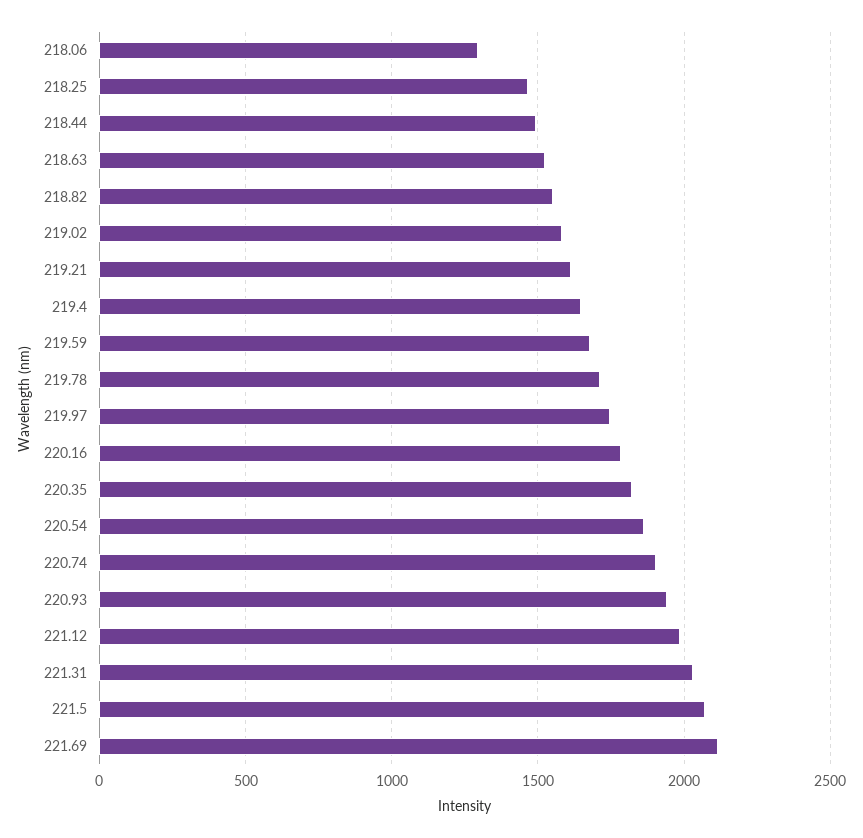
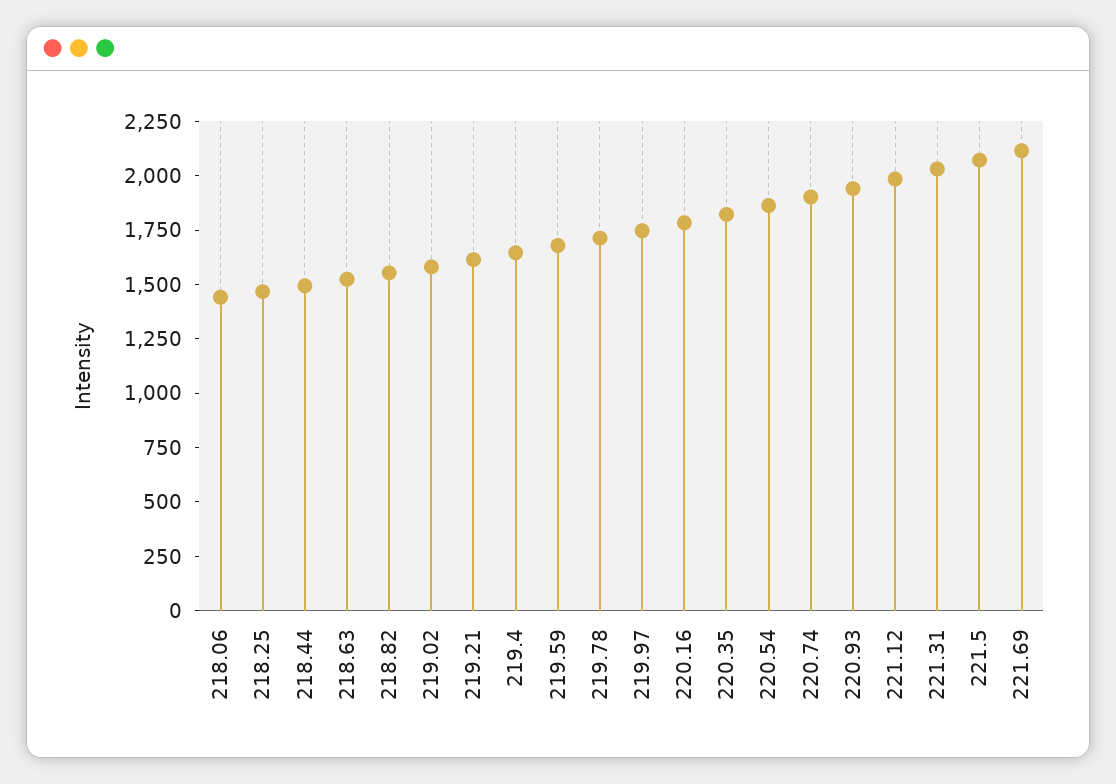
  {
-   "218.06": 1300,
+   "218.06": 1450,
    "218.25": 1450,
    "218.44": 1500,
    "218.63": 1500,
    "218.82": 1550,
    "219.02": 1600,
    "219.21": 1600,
    "219.4": 1650,
    "219.59": 1700,
    "219.78": 1700,
    "219.97": 1750,
    "220.16": 1800,
    "220.35": 1800,
    "220.54": 1850,
    "220.74": 1900,
    "220.93": 1950,
    "221.12": 2000,
    "221.31": 2050,
    "221.5": 2050,
    "221.69": 2100
  }

